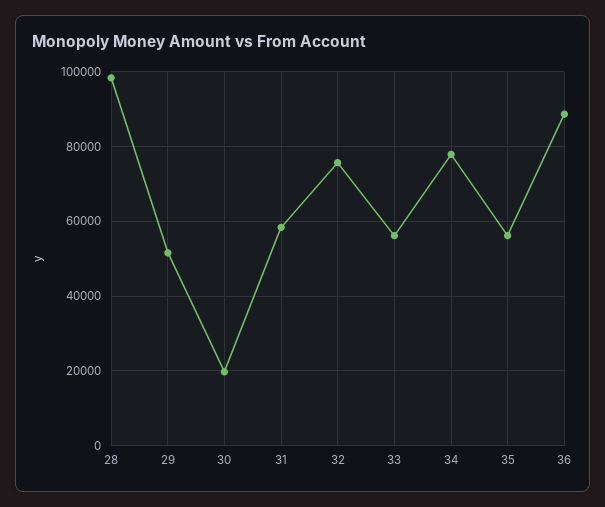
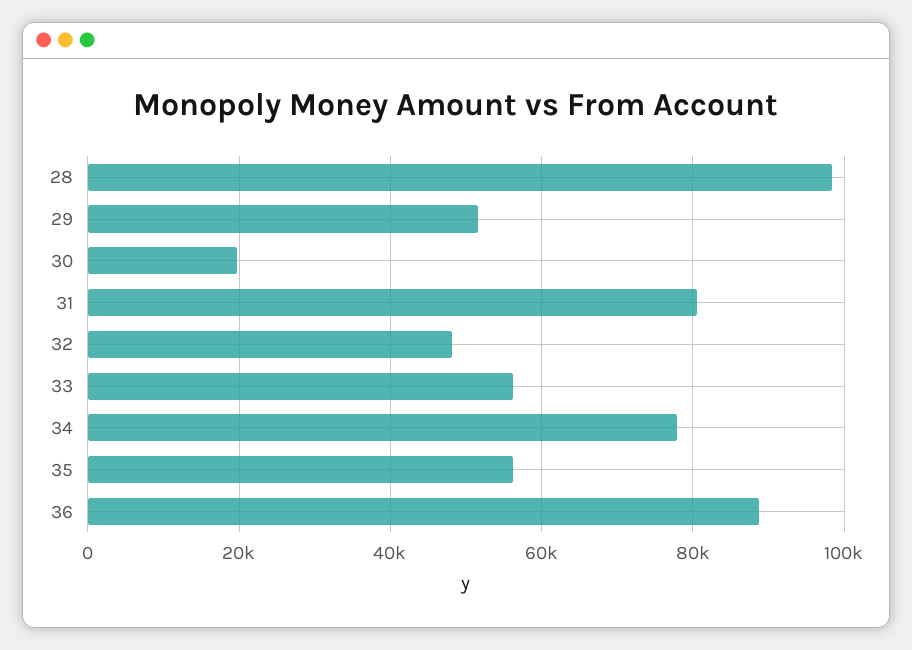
  {
    "28": 98000,
    "29": 52000,
    "30": 20000,
-   "31": 58000,
+   "31": 80000,
-   "32": 76000,
+   "32": 48000,
    "33": 56000,
    "34": 78000,
    "35": 56000,
    "36": 88000
  }

